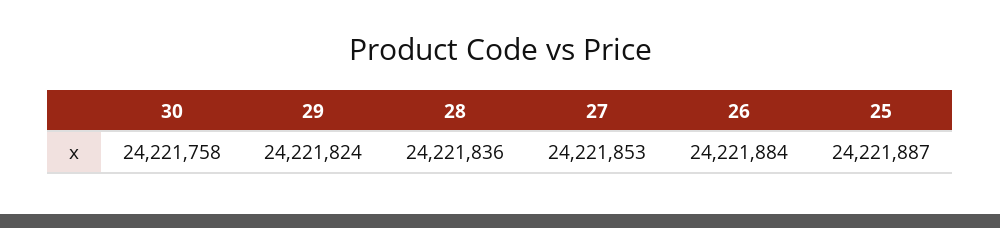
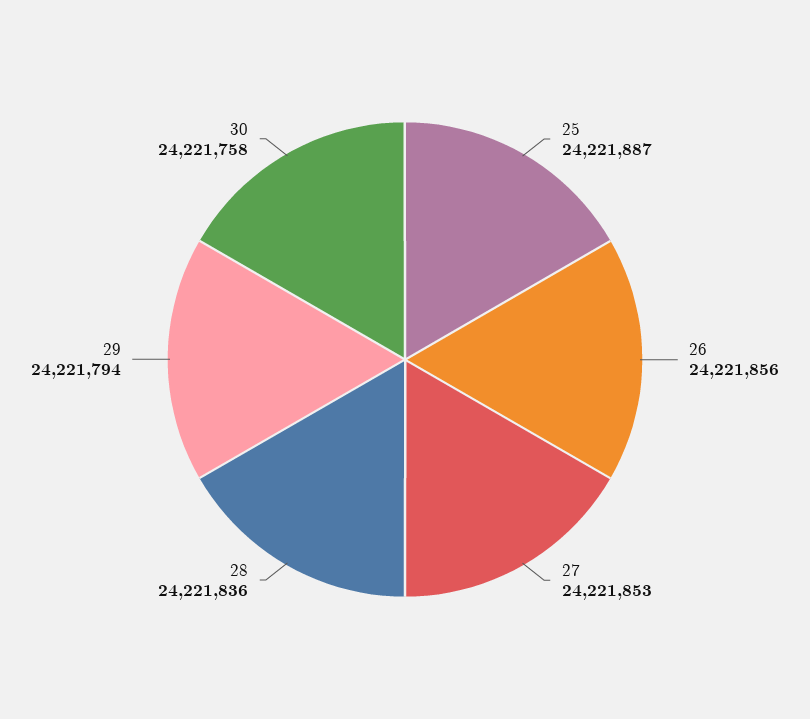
  {
    "30": 24221758,
-   "29": 24221824,
+   "29": 24221794,
    "28": 24221836,
    "27": 24221853,
-   "26": 24221884,
+   "26": 24221856,
    "25": 24221887
  }

